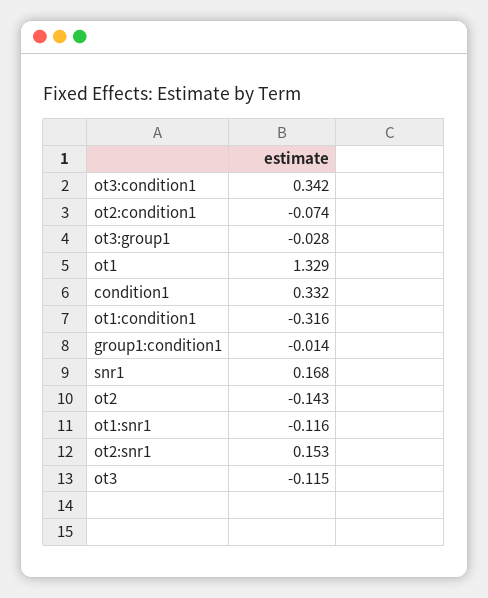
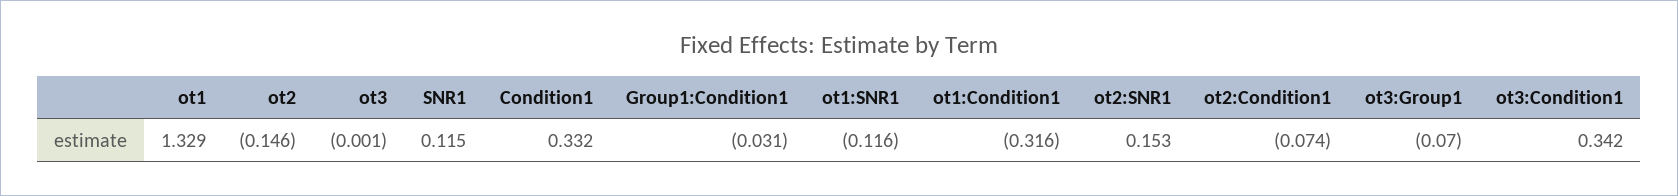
  {
    "ot3:condition1": 0.342,
    "ot2:condition1": -0.074,
-   "ot3:group1": -0.028,
+   "ot3:group1": -0.07,
    "ot1": 1.329,
    "condition1": 0.332,
    "ot1:condition1": -0.316,
-   "group1:condition1": -0.014,
+   "group1:condition1": -0.031,
-   "snr1": 0.168,
+   "snr1": 0.115,
-   "ot2": -0.143,
+   "ot2": -0.146,
    "ot1:snr1": -0.116,
    "ot2:snr1": 0.153,
-   "ot3": -0.115
+   "ot3": -0.001
  }

